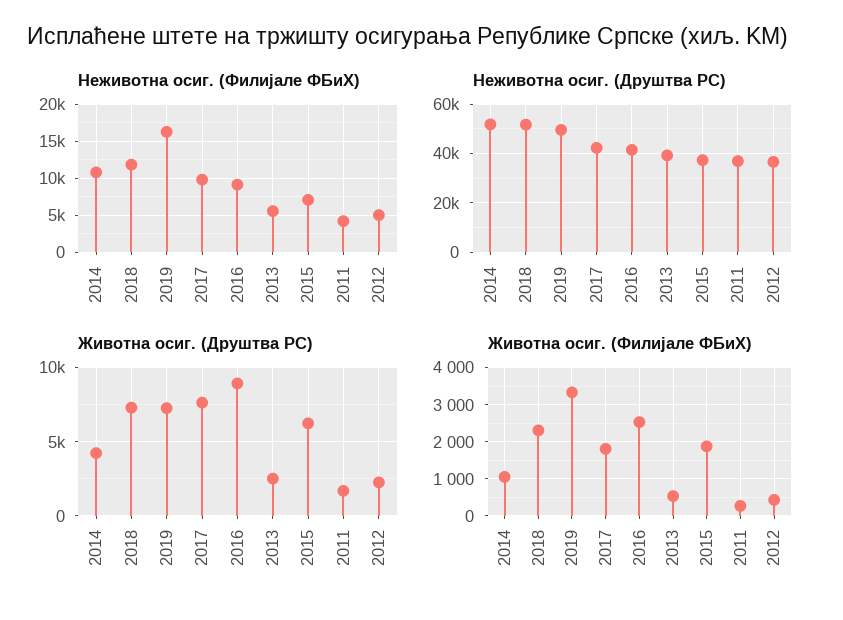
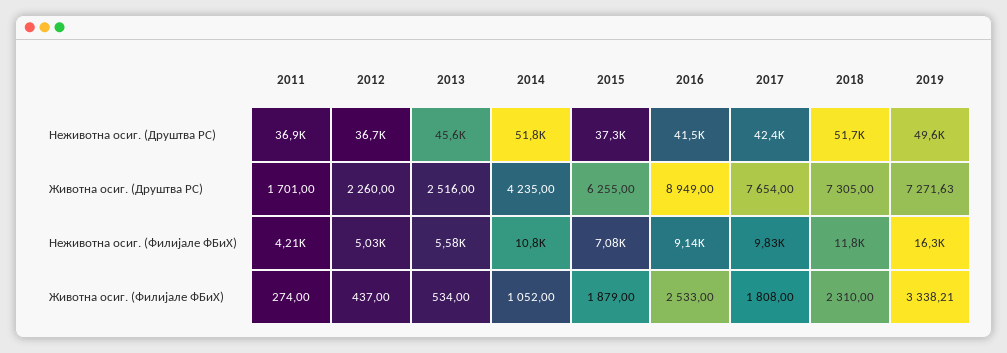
  {
    "Неживотна осиг. (Филијале ФБиХ)": {
      "2014": 10800,
      "2018": 11800,
      "2019": 16300,
      "2017": 9830,
      "2016": 9140,
      "2013": 5580,
      "2015": 7080,
      "2011": 4210,
      "2012": 5030
    },
    "Неживотна осиг. (Друштва РС)": {
      "2014": 51800,
      "2018": 51700,
      "2019": 49600,
      "2017": 42400,
      "2016": 41500,
-     "2013": 40000,
+     "2013": 45600,
      "2015": 37300,
      "2011": 36900,
      "2012": 36700
    },
    "Животна осиг. (Друштва РС)": {
      "2014": 4235,
      "2018": 7305,
      "2019": 7271.63,
      "2017": 7654,
      "2016": 8949,
      "2013": 2516,
      "2015": 6255,
      "2011": 1701,
      "2012": 2260
    },
    "Животна осиг. (Филијале ФБиХ)": {
      "2014": 1052,
      "2018": 2310,
      "2019": 3338.21,
      "2017": 1808,
      "2016": 2533,
      "2013": 534,
      "2015": 1879,
      "2011": 274,
      "2012": 437
    }
  }

